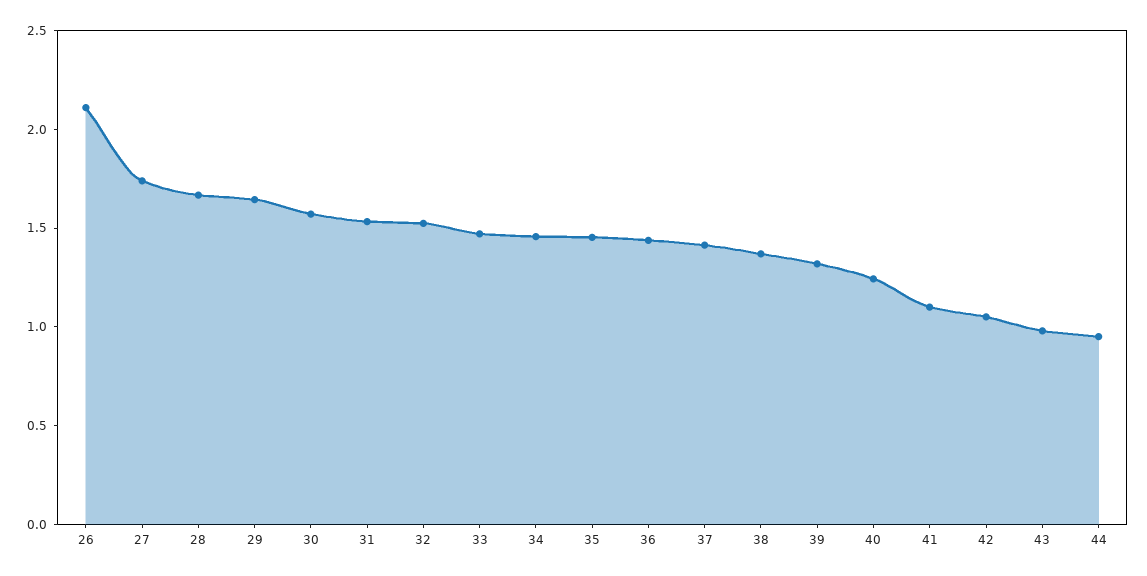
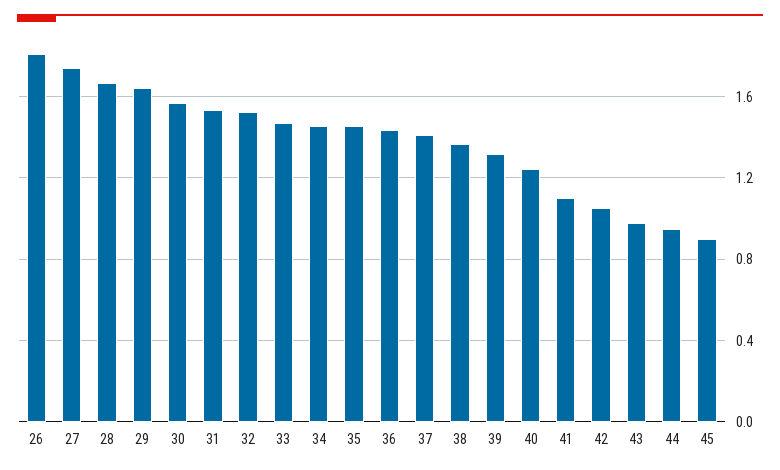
  {
-   "26": 2.1,
+   "26": 1.8,
    "27": 1.75,
    "28": 1.65,
    "29": 1.65,
    "30": 1.55,
    "31": 1.55,
    "32": 1.5,
    "33": 1.45,
    "34": 1.45,
    "35": 1.45,
    "36": 1.45,
    "37": 1.4,
    "38": 1.35,
    "39": 1.3,
    "40": 1.25,
    "41": 1.1,
    "42": 1.05,
    "43": 1,
-   "44": 0.95
+   "44": 0.95,
+   "45": 0.9
  }

